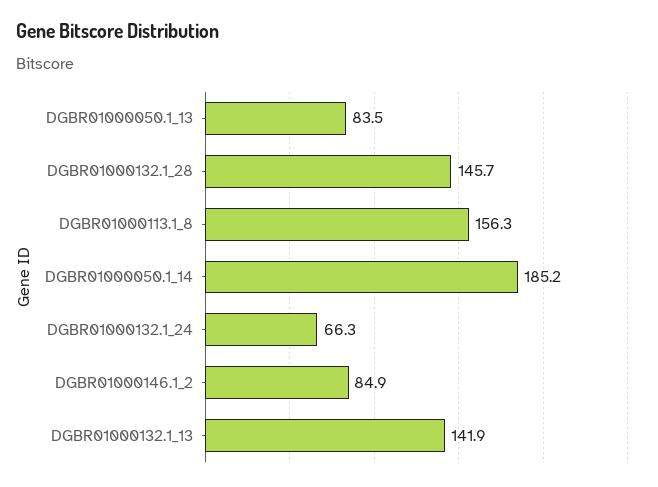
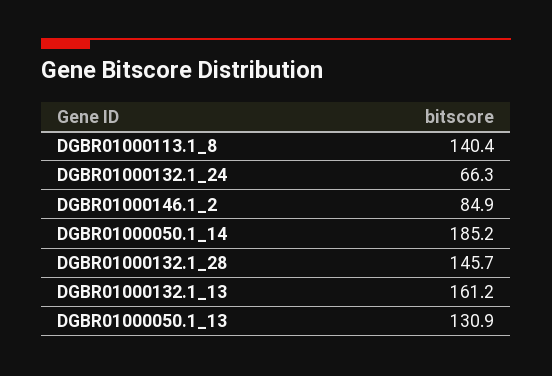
  {
-   "DGBR01000050.1_13": 83.5,
+   "DGBR01000050.1_13": 130.9,
    "DGBR01000132.1_28": 145.7,
-   "DGBR01000113.1_8": 156.3,
+   "DGBR01000113.1_8": 140.4,
    "DGBR01000050.1_14": 185.2,
    "DGBR01000132.1_24": 66.3,
    "DGBR01000146.1_2": 84.9,
-   "DGBR01000132.1_13": 141.9
+   "DGBR01000132.1_13": 161.2
  }

